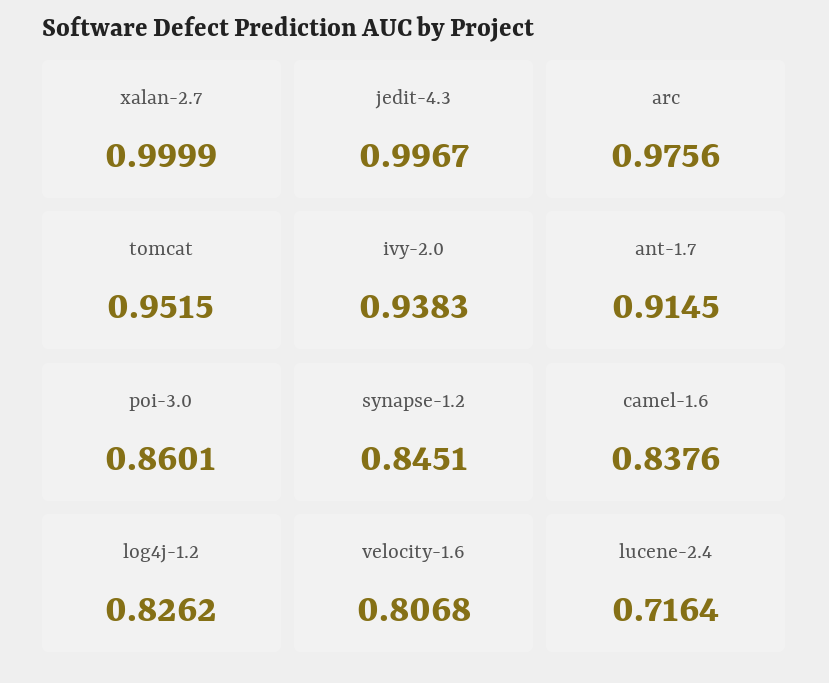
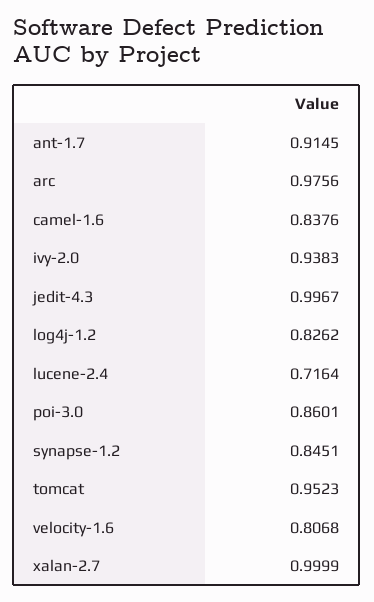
  {
    "xalan-2.7": 0.9999,
    "jedit-4.3": 0.9967,
    "arc": 0.9756,
-   "tomcat": 0.9515,
+   "tomcat": 0.9523,
    "ivy-2.0": 0.9383,
    "ant-1.7": 0.9145,
    "poi-3.0": 0.8601,
    "synapse-1.2": 0.8451,
    "camel-1.6": 0.8376,
    "log4j-1.2": 0.8262,
    "velocity-1.6": 0.8068,
    "lucene-2.4": 0.7164
  }

